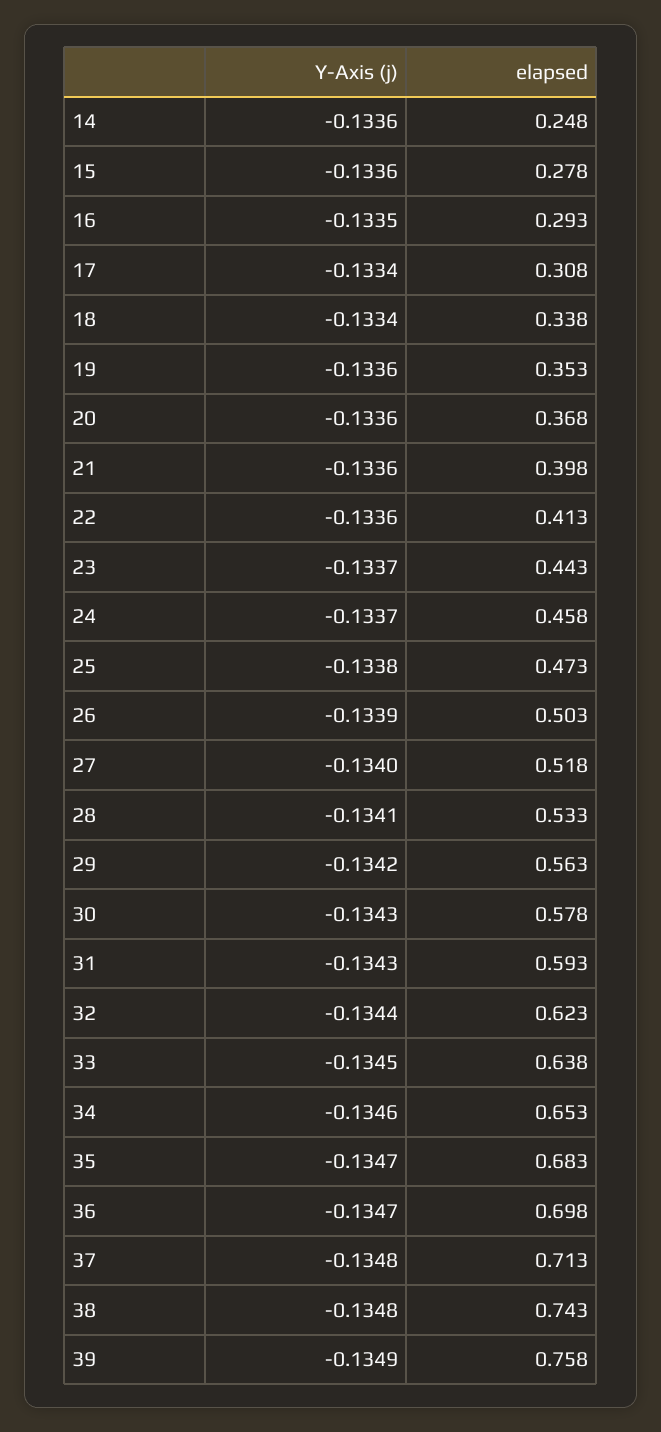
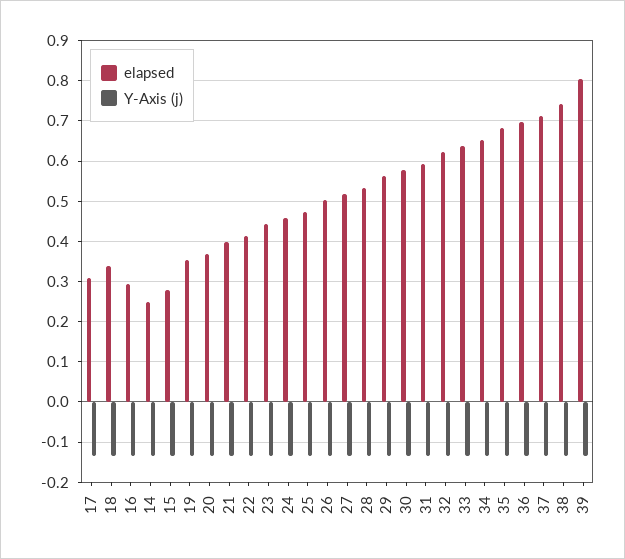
  {
    "Y-Axis (j)": {
      "14": -0.1336,
      "15": -0.1336,
      "16": -0.1335,
      "17": -0.1334,
      "18": -0.1334,
      "19": -0.1336,
      "20": -0.1336,
      "21": -0.1336,
      "22": -0.1336,
      "23": -0.1337,
      "24": -0.1337,
      "25": -0.1338,
      "26": -0.1339,
      "27": -0.134,
      "28": -0.1341,
      "29": -0.1342,
      "30": -0.1343,
      "31": -0.1343,
      "32": -0.1344,
      "33": -0.1345,
      "34": -0.1346,
      "35": -0.1347,
      "36": -0.1347,
      "37": -0.1348,
      "38": -0.1348,
      "39": -0.1349
    },
    "elapsed": {
      "14": 0.248,
      "15": 0.278,
      "16": 0.293,
      "17": 0.308,
      "18": 0.338,
      "19": 0.353,
      "20": 0.368,
      "21": 0.398,
      "22": 0.413,
      "23": 0.443,
      "24": 0.458,
      "25": 0.473,
      "26": 0.503,
      "27": 0.518,
      "28": 0.533,
      "29": 0.563,
      "30": 0.578,
      "31": 0.593,
      "32": 0.623,
      "33": 0.638,
      "34": 0.653,
      "35": 0.683,
      "36": 0.698,
      "37": 0.713,
      "38": 0.743,
-     "39": 0.758
+     "39": 0.8
    }
  }

